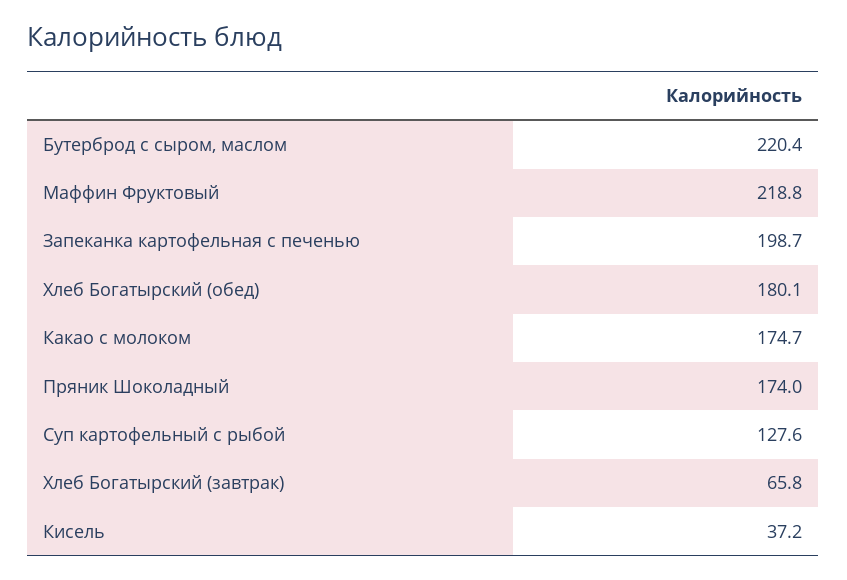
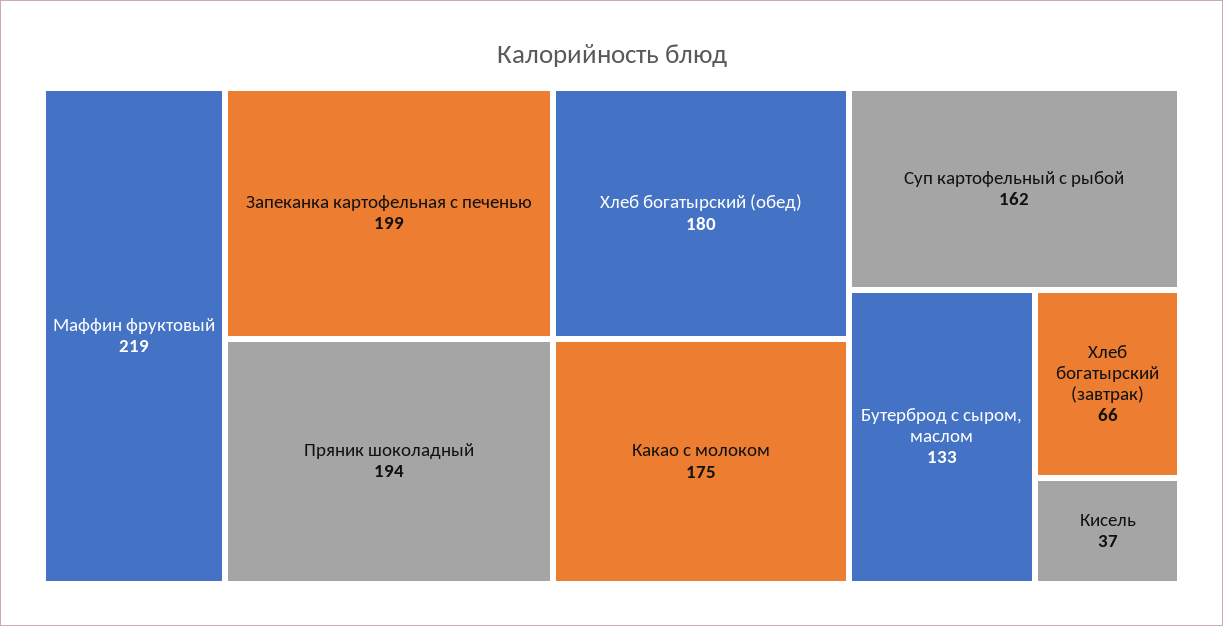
  {
-   "Бутерброд с сыром, маслом": 220.4,
+   "Бутерброд с сыром, маслом": 133,
    "Маффин Фруктовый": 218.8,
    "Запеканка картофельная с печенью": 198.7,
    "Хлеб Богатырский (обед)": 180.1,
    "Какао с молоком": 174.7,
-   "Пряник Шоколадный": 174,
+   "Пряник Шоколадный": 194,
-   "Суп картофельный с рыбой": 127.6,
+   "Суп картофельный с рыбой": 162,
    "Хлеб Богатырский (завтрак)": 65.8,
    "Кисель": 37.2
  }

